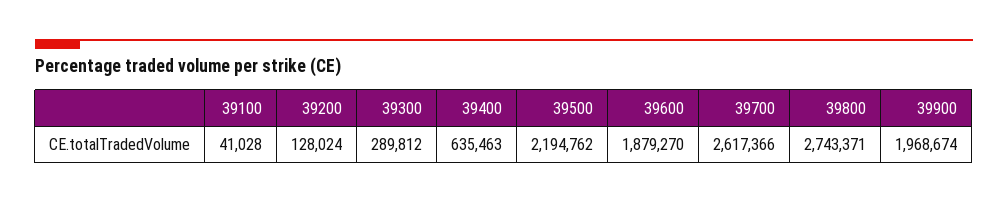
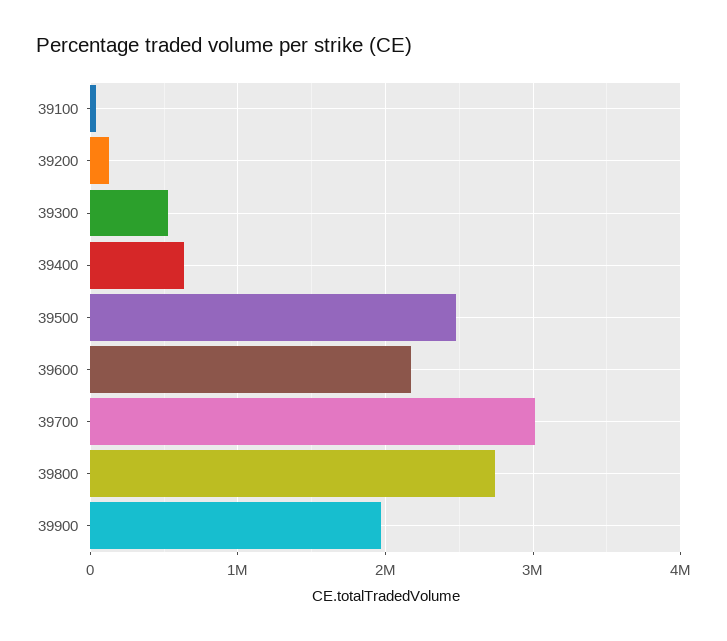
  {
    "39100": 41028,
    "39200": 128024,
-   "39300": 289812,
+   "39300": 500000,
    "39400": 635463,
-   "39500": 2194762,
+   "39500": 2500000,
-   "39600": 1879270,
+   "39600": 2200000,
-   "39700": 2617366,
+   "39700": 3000000,
    "39800": 2743371,
    "39900": 1968674
  }

